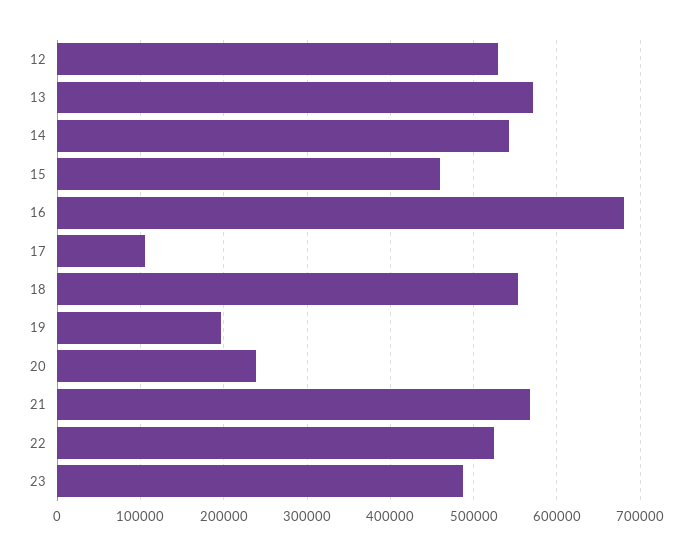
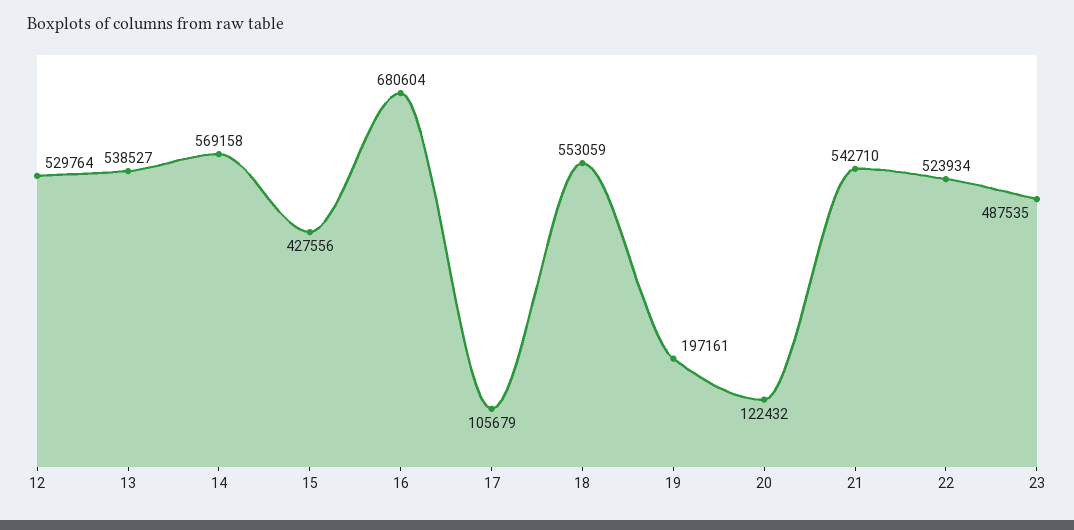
  {
    "12": 529764,
-   "13": 570000,
+   "13": 538527,
-   "14": 540000,
+   "14": 569158,
-   "15": 460000,
+   "15": 427556,
    "16": 680604,
    "17": 105679,
    "18": 553059,
    "19": 197161,
-   "20": 240000,
+   "20": 122432,
-   "21": 570000,
+   "21": 542710,
    "22": 523934,
    "23": 487535
  }

